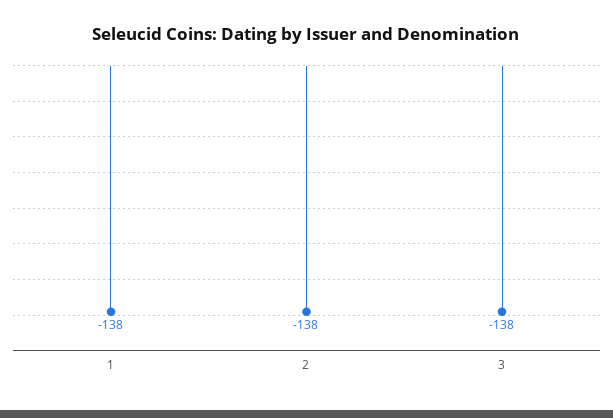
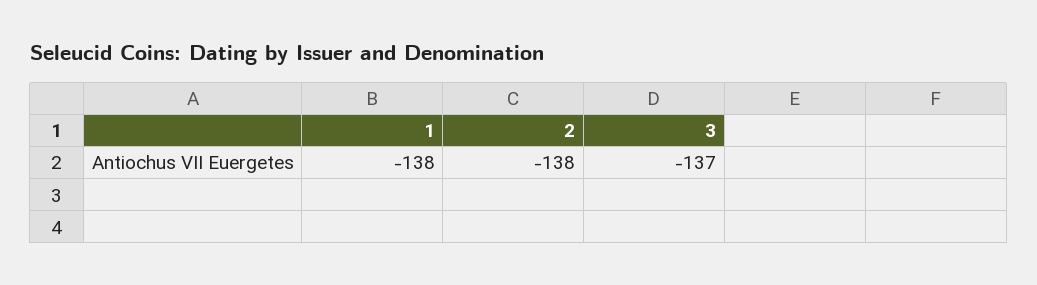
  {
    "1": -138,
    "2": -138,
-   "3": -138
+   "3": -137
  }

